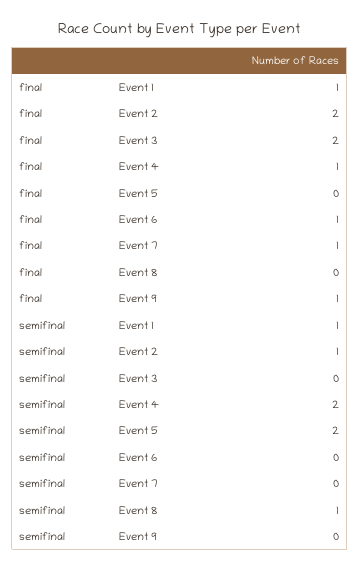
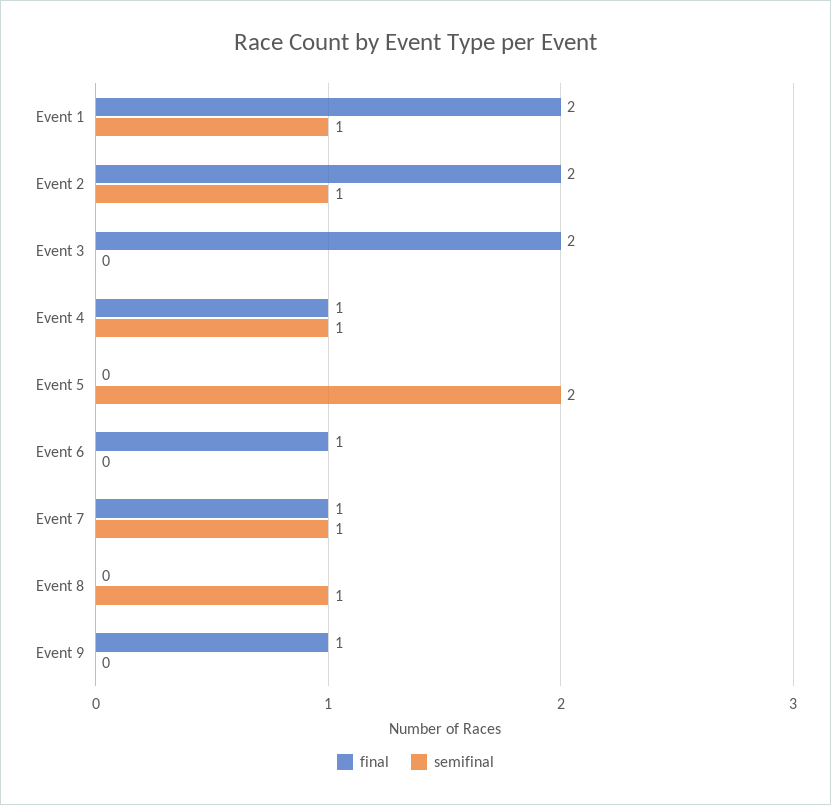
  {
    "final": {
-     "Event 1": 1,
+     "Event 1": 2,
      "Event 2": 2,
      "Event 3": 2,
      "Event 4": 1,
      "Event 5": 0,
      "Event 6": 1,
      "Event 7": 1,
      "Event 8": 0,
      "Event 9": 1
    },
    "semifinal": {
      "Event 1": 1,
      "Event 2": 1,
      "Event 3": 0,
-     "Event 4": 2,
+     "Event 4": 1,
      "Event 5": 2,
      "Event 6": 0,
-     "Event 7": 0,
+     "Event 7": 1,
      "Event 8": 1,
      "Event 9": 0
    }
  }

